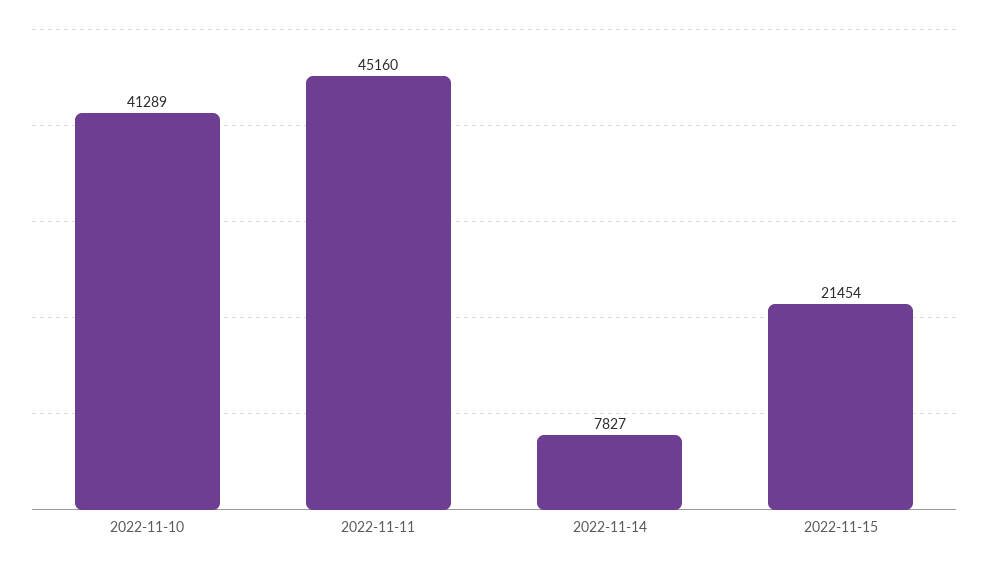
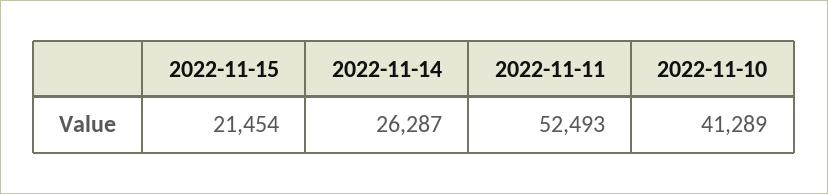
  {
    "2022-11-10": 41289,
-   "2022-11-11": 45160,
+   "2022-11-11": 52493,
-   "2022-11-14": 7827,
+   "2022-11-14": 26287,
    "2022-11-15": 21454
  }

